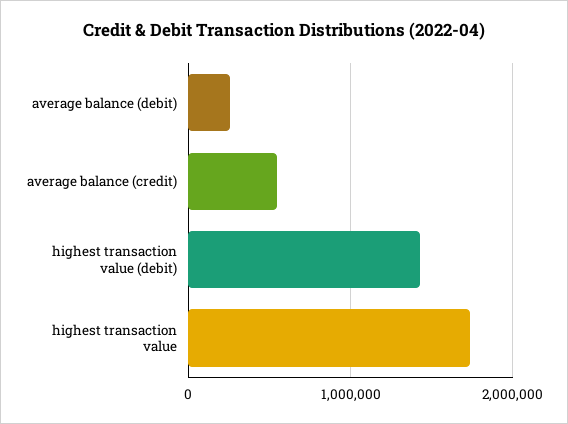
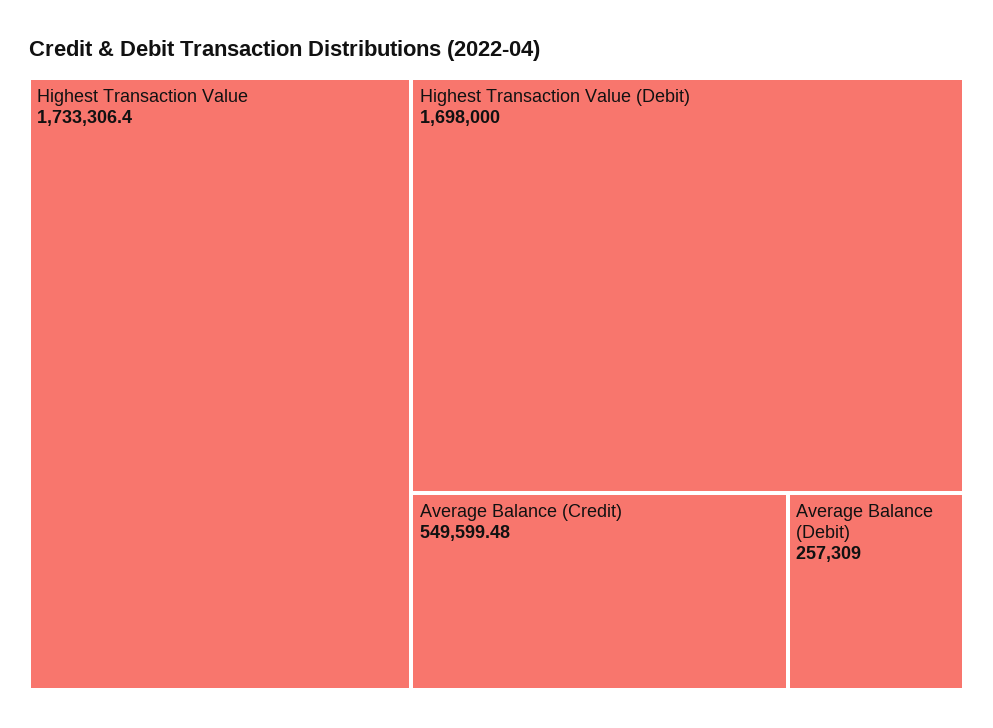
  {
    "average balance (debit)": 257309,
    "average balance (credit)": 549599.48,
-   "highest transaction value (debit)": 1400000,
+   "highest transaction value (debit)": 1698000,
    "highest transaction value": 1733306.4
  }

